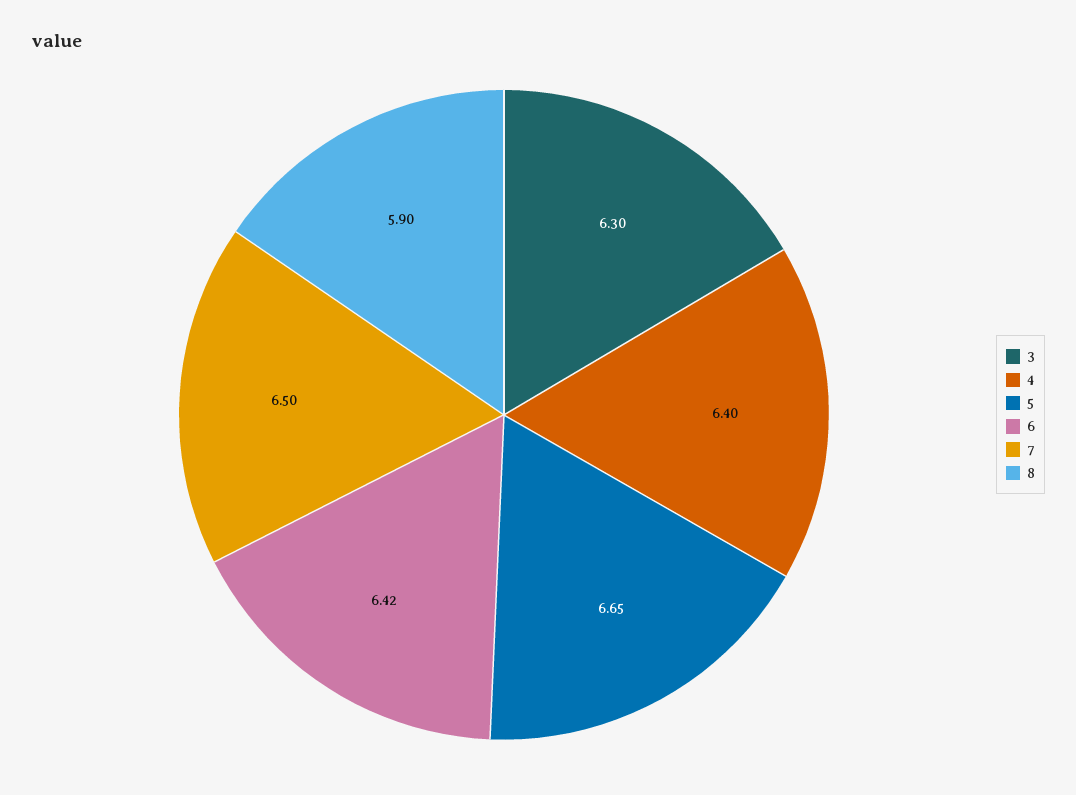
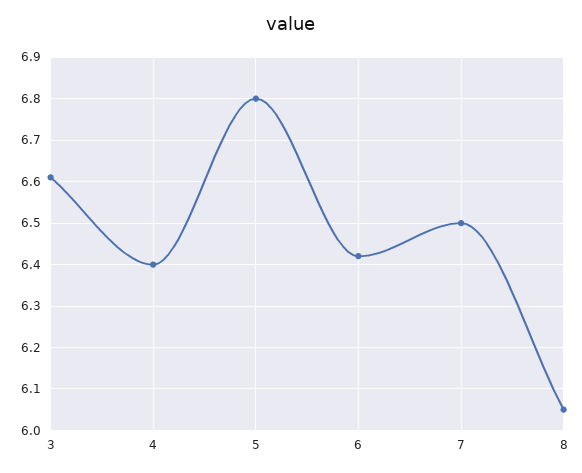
  {
-   "3": 6.3,
+   "3": 6.6,
    "4": 6.4,
-   "5": 6.65,
+   "5": 6.8,
    "6": 6.42,
    "7": 6.5,
-   "8": 5.9
+   "8": 6.05
  }

